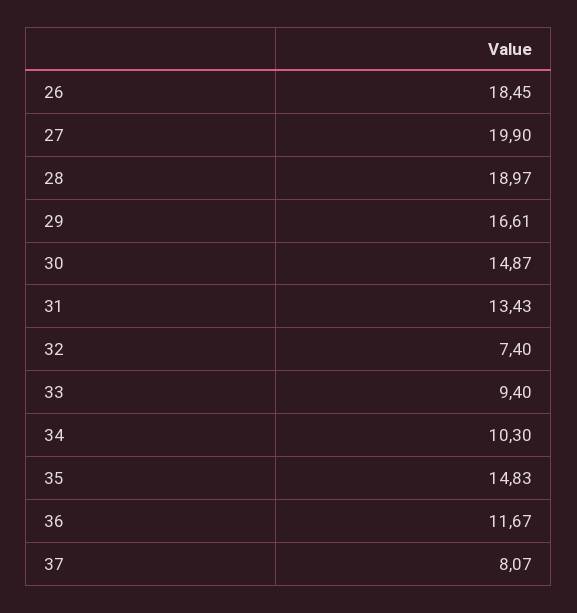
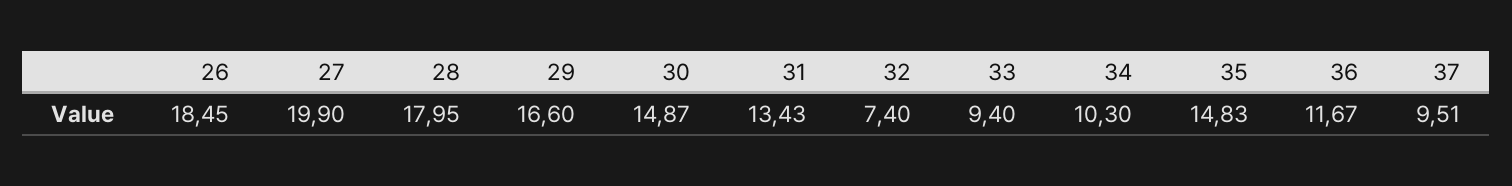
  {
    "26": 18.45,
    "27": 19.9,
-   "28": 18.97,
+   "28": 17.95,
-   "29": 16.61,
+   "29": 16.6,
    "30": 14.87,
    "31": 13.43,
    "32": 7.4,
    "33": 9.4,
    "34": 10.3,
    "35": 14.83,
    "36": 11.67,
-   "37": 8.07
+   "37": 9.51
  }

